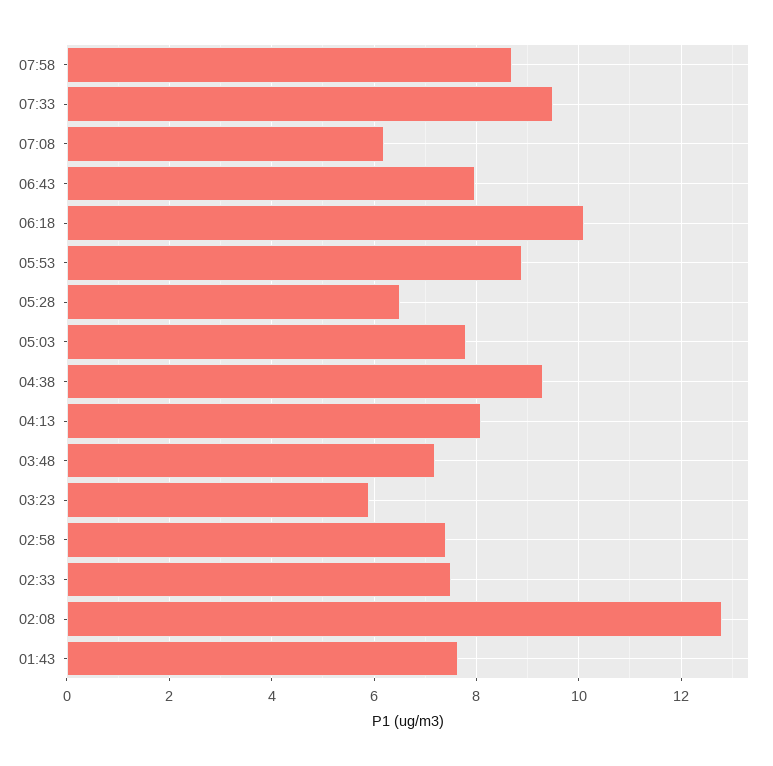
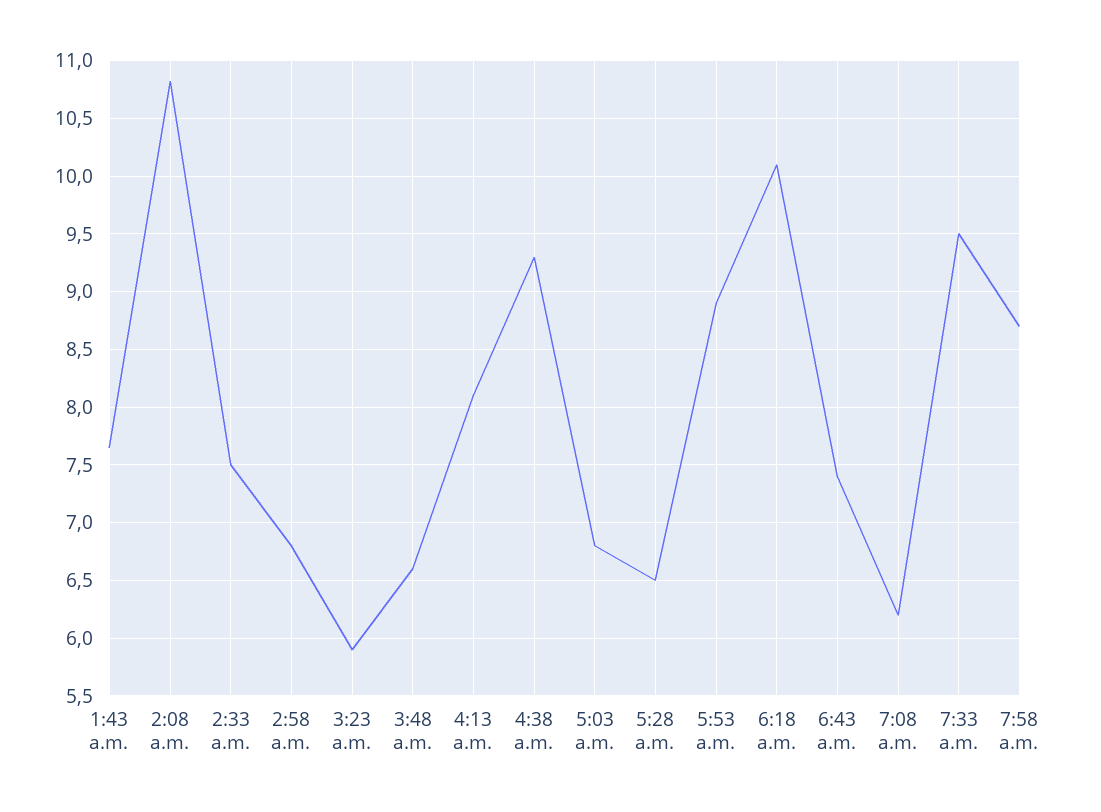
  {
    "07:58": 8.7,
    "07:33": 9.5,
    "07:08": 6.2,
-   "06:43": 8,
+   "06:43": 7.4,
    "06:18": 10.1,
    "05:53": 8.9,
    "05:28": 6.5,
-   "05:03": 7.8,
+   "05:03": 6.8,
    "04:38": 9.3,
    "04:13": 8.1,
-   "03:48": 7.2,
+   "03:48": 6.6,
    "03:23": 5.9,
-   "02:58": 7.4,
+   "02:58": 6.8,
    "02:33": 7.5,
-   "02:08": 12.8,
+   "02:08": 10.8,
    "01:43": 7.7
  }

